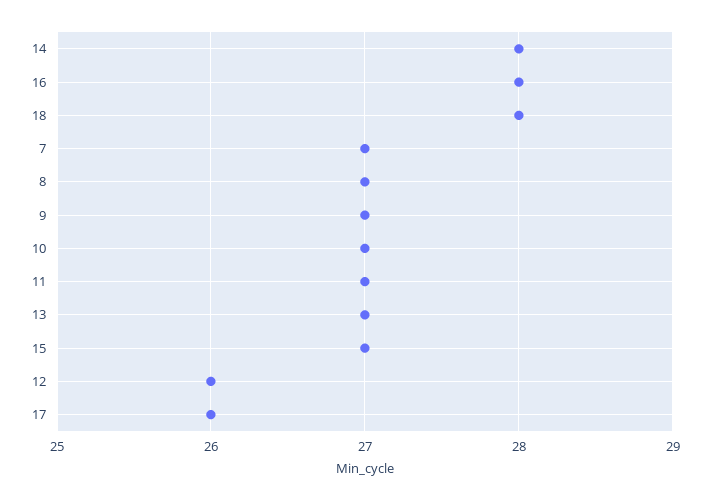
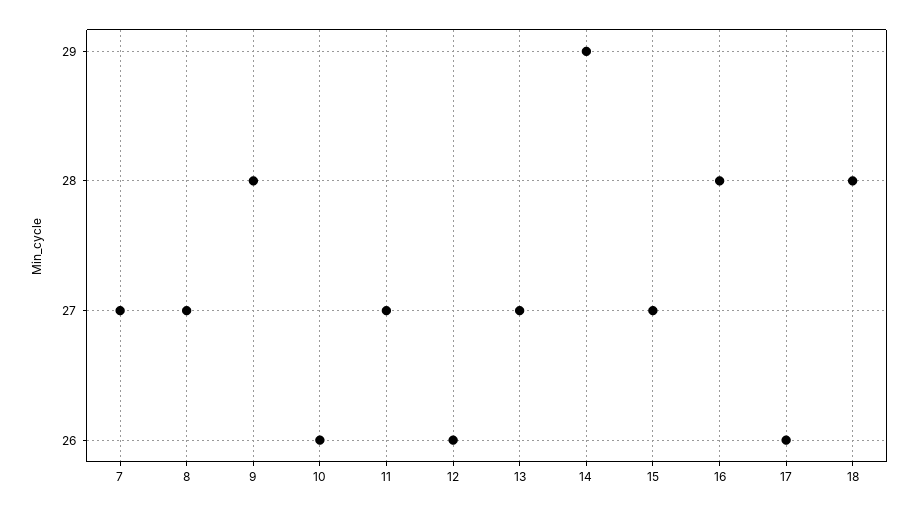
  {
-   "14": 28,
+   "14": 29,
    "16": 28,
    "18": 28,
    "7": 27,
    "8": 27,
-   "9": 27,
+   "9": 28,
-   "10": 27,
+   "10": 26,
    "11": 27,
    "13": 27,
    "15": 27,
    "12": 26,
    "17": 26
  }

